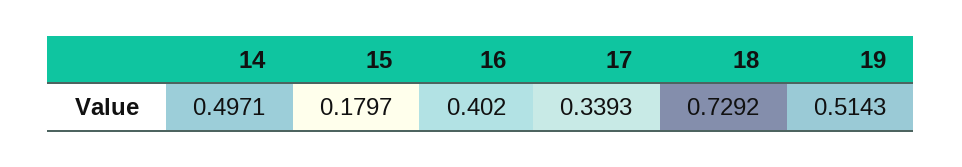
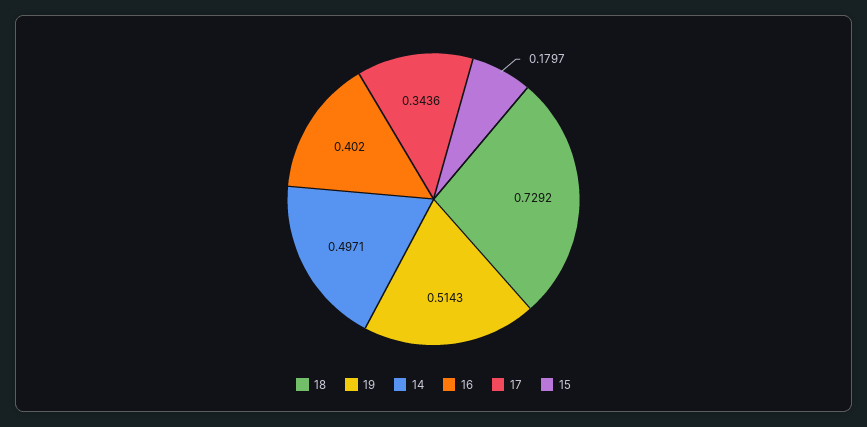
  {
    "14": 0.4971,
    "15": 0.1797,
    "16": 0.402,
-   "17": 0.3393,
+   "17": 0.3436,
    "18": 0.7292,
    "19": 0.5143
  }

